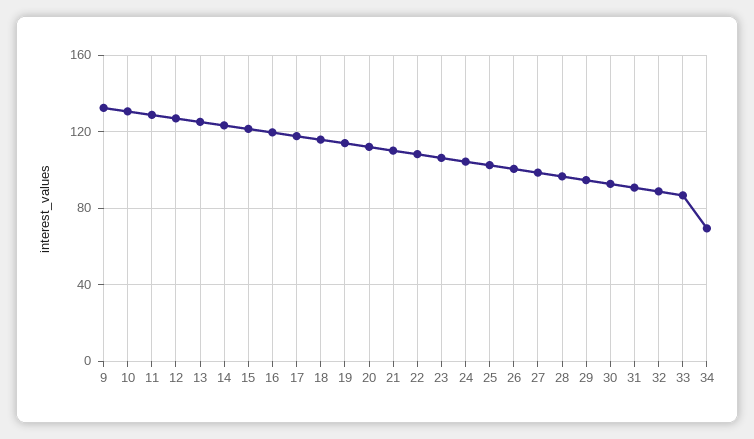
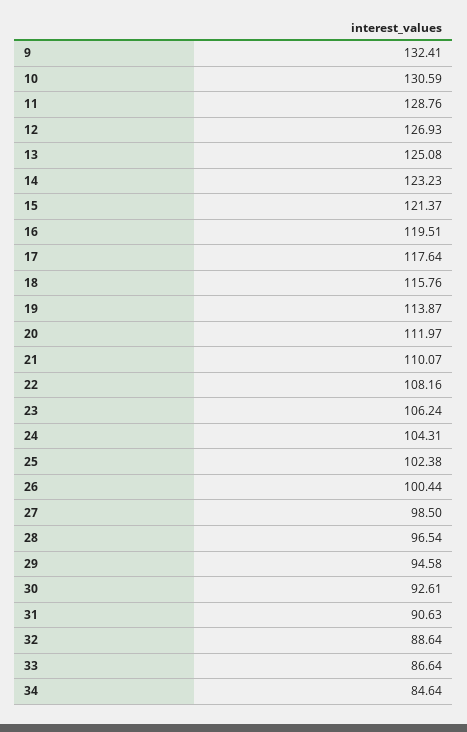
  {
    "9": 132.41,
    "10": 130.59,
    "11": 128.76,
    "12": 126.93,
    "13": 125.08,
    "14": 123.23,
    "15": 121.37,
    "16": 119.51,
    "17": 117.64,
    "18": 115.76,
    "19": 113.87,
    "20": 111.97,
    "21": 110.07,
    "22": 108.16,
    "23": 106.24,
    "24": 104.31,
    "25": 102.38,
    "26": 100.44,
    "27": 98.5,
    "28": 96.54,
    "29": 94.58,
    "30": 92.61,
    "31": 90.63,
    "32": 88.64,
    "33": 86.64,
-   "34": 70
+   "34": 84.64
  }

